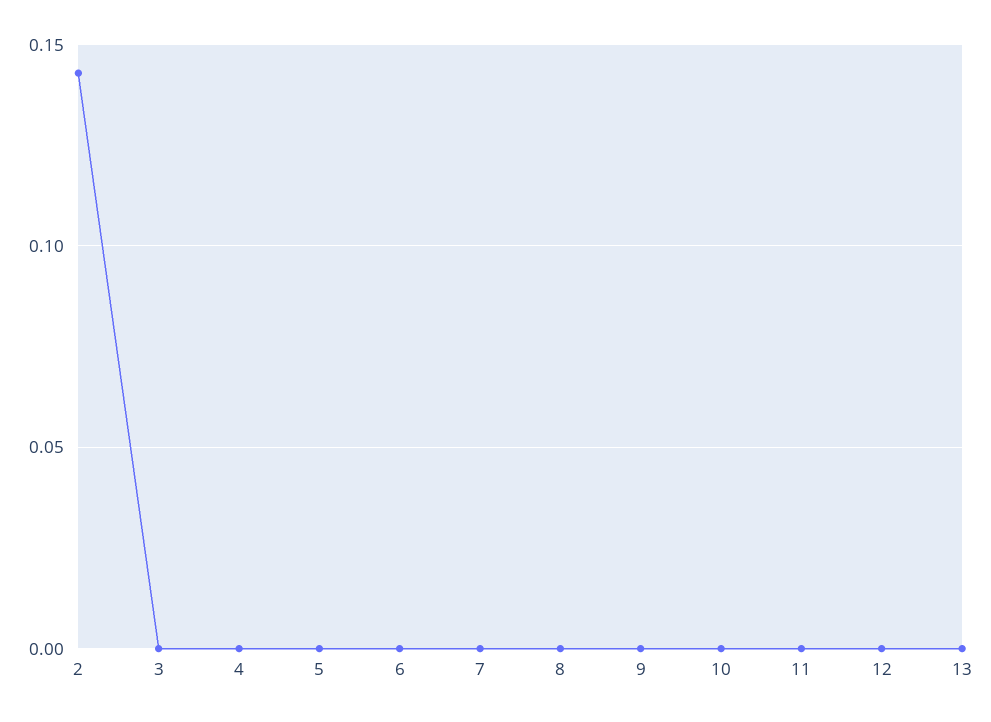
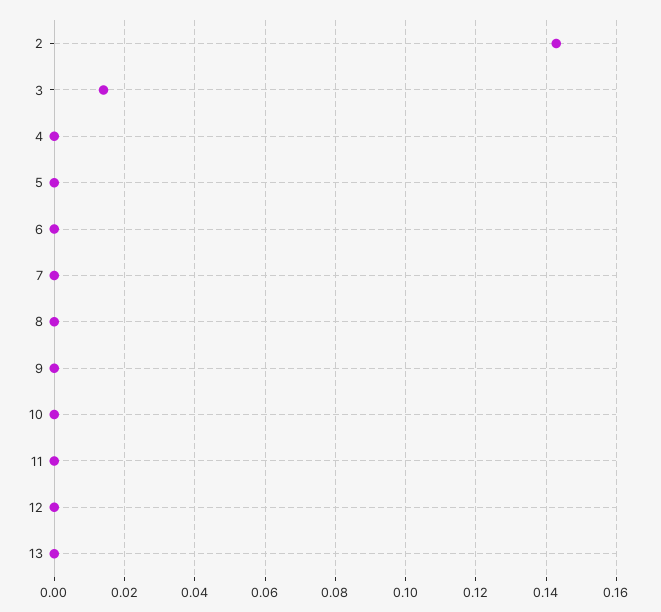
  {
    "2": 0.142,
-   "3": 0,
+   "3": 0.014,
    "4": 0,
    "5": 0,
    "6": 0,
    "7": 0,
    "8": 0,
    "9": 0,
    "10": 0,
    "11": 0,
    "12": 0,
    "13": 0
  }

